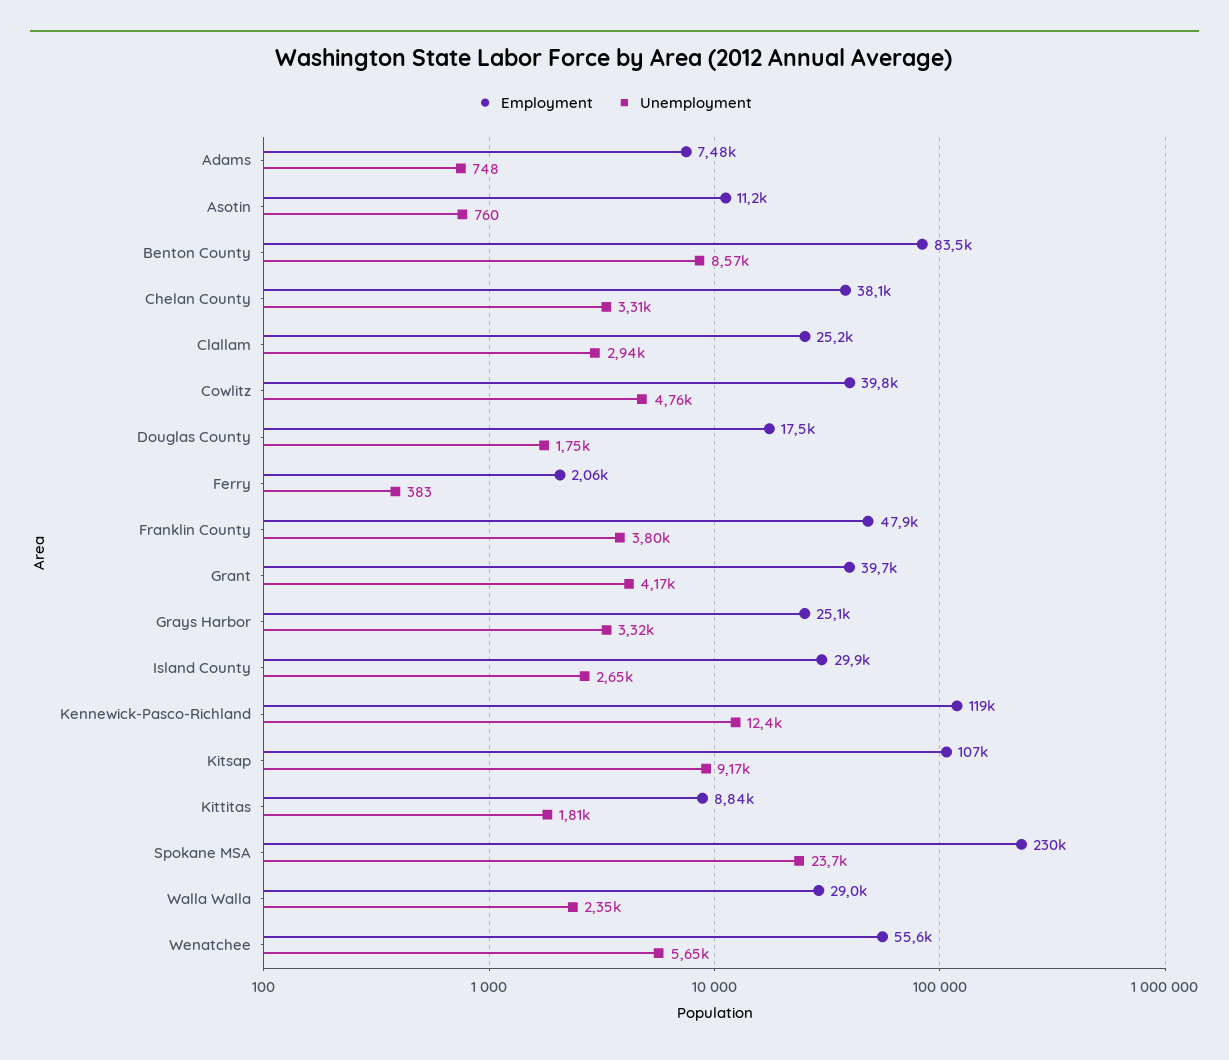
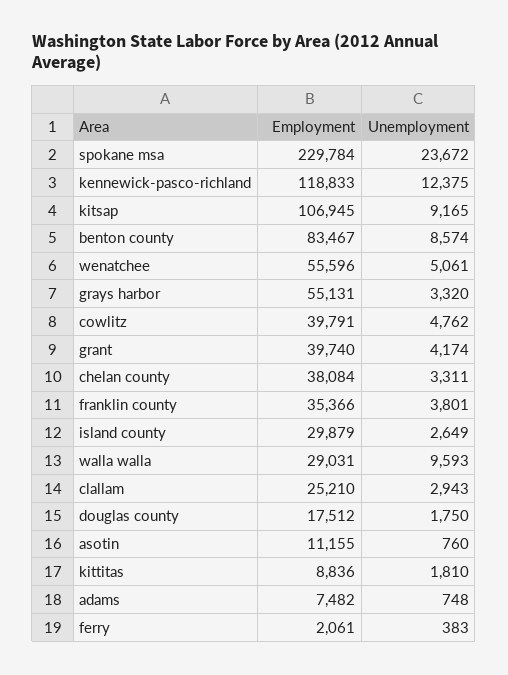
  {
    "Employment": {
      "Adams": 7482,
      "Asotin": 11155,
      "Benton County": 83467,
      "Chelan County": 38084,
      "Clallam": 25210,
      "Cowlitz": 39791,
      "Douglas County": 17512,
      "Ferry": 2061,
-     "Franklin County": 47900,
+     "Franklin County": 35366,
      "Grant": 39740,
-     "Grays Harbor": 25100,
+     "Grays Harbor": 55131,
      "Island County": 29879,
      "Kennewick-Pasco-Richland": 118833,
      "Kitsap": 106945,
      "Kittitas": 8836,
      "Spokane MSA": 229784,
      "Walla Walla": 29031,
      "Wenatchee": 55596
    },
    "Unemployment": {
      "Adams": 748,
      "Asotin": 760,
      "Benton County": 8574,
      "Chelan County": 3311,
      "Clallam": 2943,
      "Cowlitz": 4762,
      "Douglas County": 1750,
      "Ferry": 383,
      "Franklin County": 3801,
      "Grant": 4174,
      "Grays Harbor": 3320,
      "Island County": 2649,
      "Kennewick-Pasco-Richland": 12375,
      "Kitsap": 9165,
      "Kittitas": 1810,
      "Spokane MSA": 23672,
-     "Walla Walla": 2350,
+     "Walla Walla": 9593,
-     "Wenatchee": 5650
+     "Wenatchee": 5061
    }
  }

